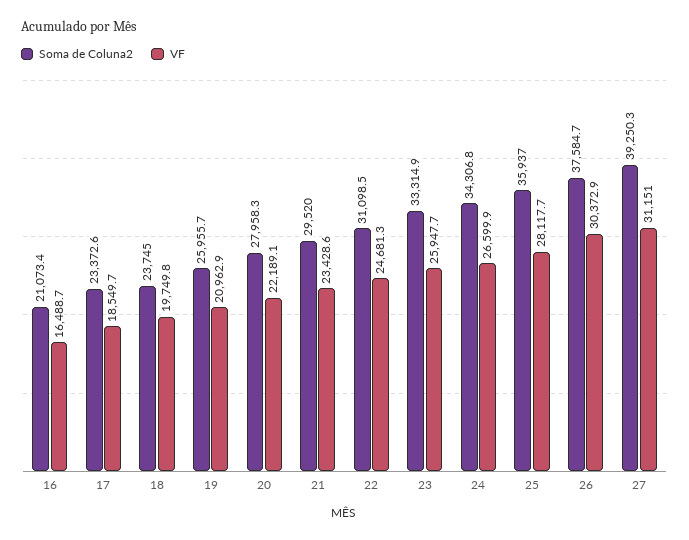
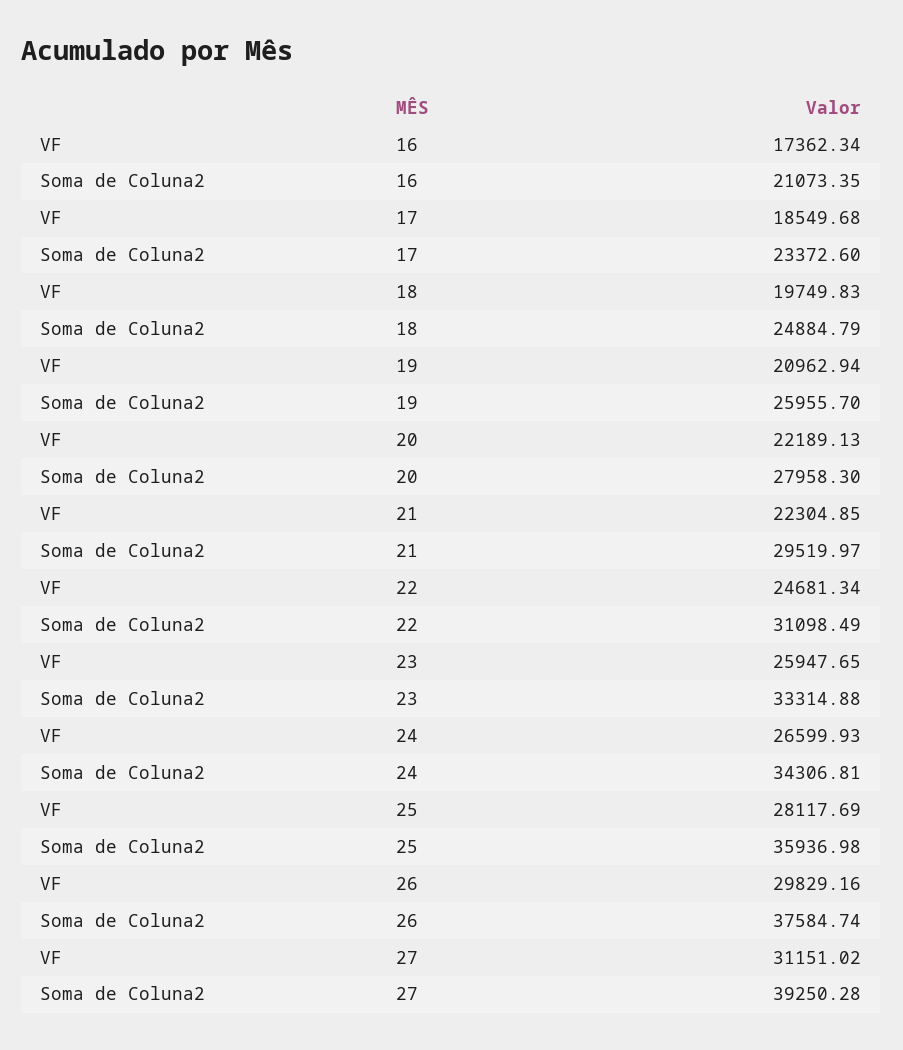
  {
    "Soma de Coluna2": {
      "16": 21073.35,
      "17": 23372.6,
-     "18": 23745,
+     "18": 24884.79,
      "19": 25955.7,
      "20": 27958.3,
      "21": 29519.97,
      "22": 31098.49,
      "23": 33314.88,
      "24": 34306.81,
      "25": 35936.98,
      "26": 37584.74,
      "27": 39250.28
    },
    "VF": {
-     "16": 16488.7,
+     "16": 17362.34,
      "17": 18549.68,
      "18": 19749.83,
      "19": 20962.94,
      "20": 22189.13,
-     "21": 23428.6,
+     "21": 22304.85,
      "22": 24681.34,
      "23": 25947.65,
      "24": 26599.93,
      "25": 28117.69,
-     "26": 30372.9,
+     "26": 29829.16,
      "27": 31151.02
    }
  }

